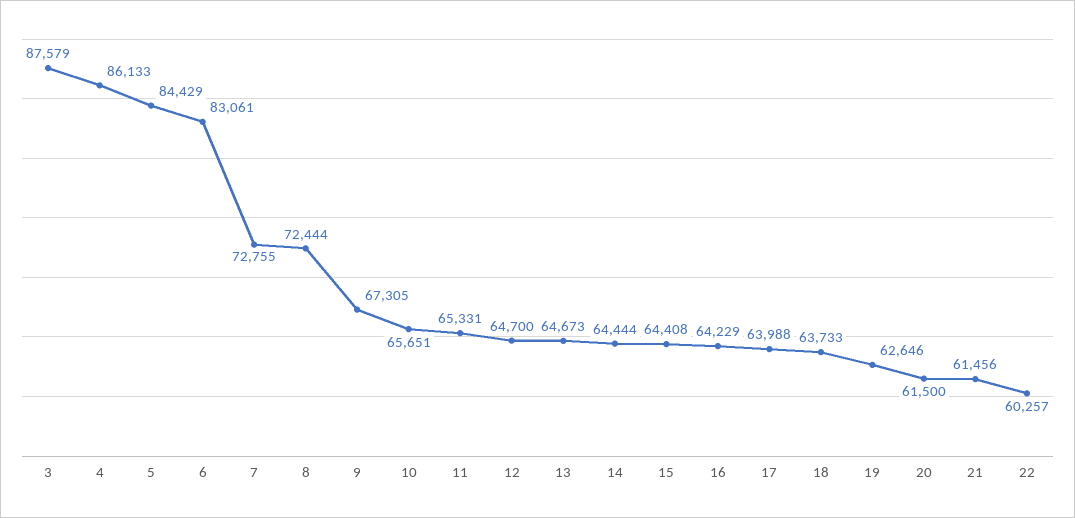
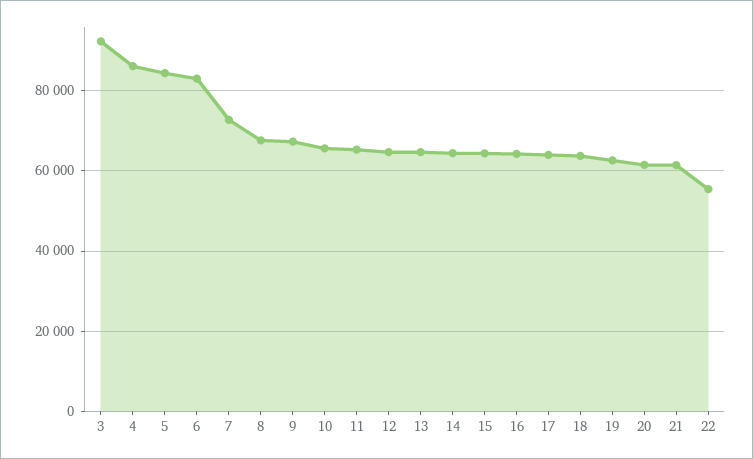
  {
-   "3": 87579,
+   "3": 92000,
    "4": 86133,
    "5": 84429,
    "6": 83061,
    "7": 72755,
-   "8": 72444,
+   "8": 68000,
    "9": 67305,
    "10": 65651,
    "11": 65331,
    "12": 64700,
    "13": 64673,
    "14": 64444,
    "15": 64408,
    "16": 64229,
    "17": 63988,
    "18": 63733,
    "19": 62646,
    "20": 61500,
    "21": 61456,
-   "22": 60257
+   "22": 56000
  }

